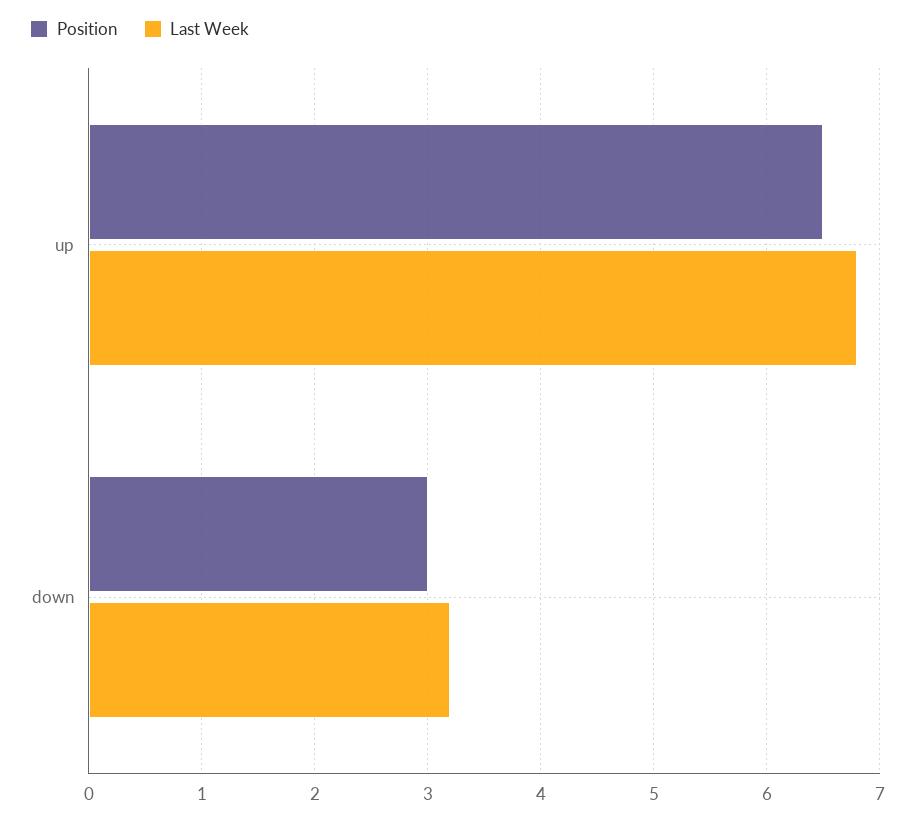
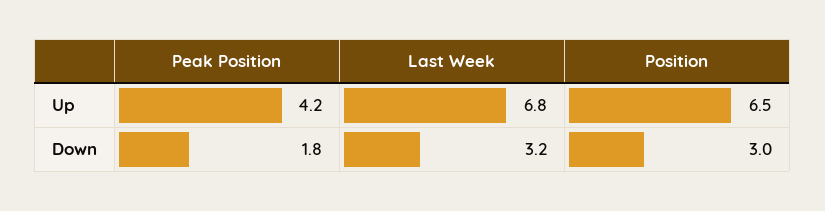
  {
    "Position": {
      "up": 6.5,
      "down": 3
    },
    "Last Week": {
      "up": 6.8,
      "down": 3.2
-   }
+   },
+   "Peak Position": {
+     "up": 4.2,
+     "down": 1.8
+   }
  }

